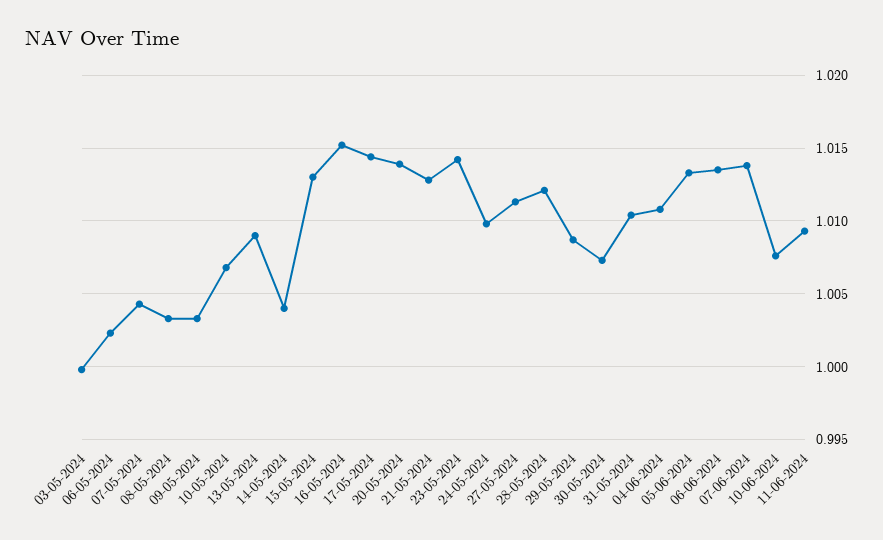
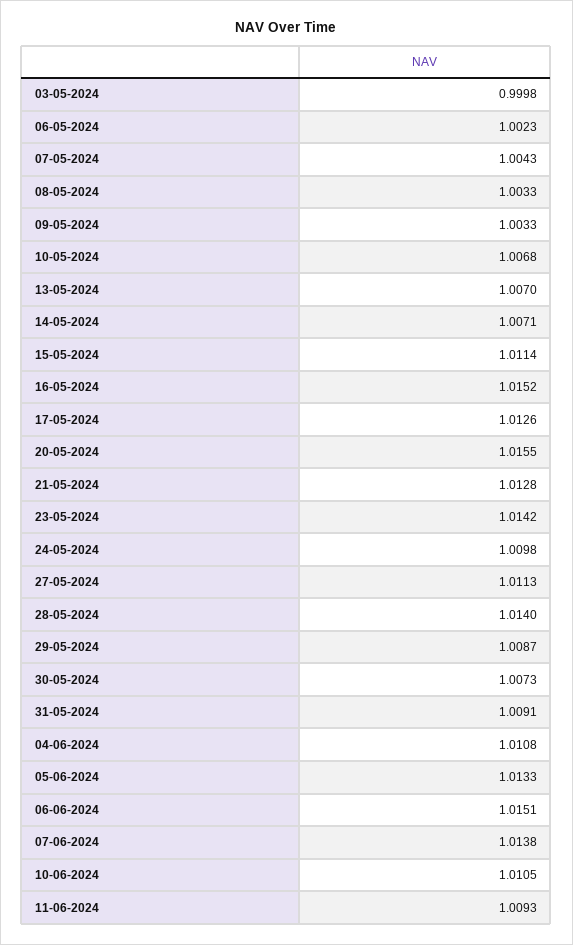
  {
    "03-05-2024": 0.9998,
    "06-05-2024": 1.0023,
    "07-05-2024": 1.0043,
    "08-05-2024": 1.0033,
    "09-05-2024": 1.0033,
    "10-05-2024": 1.0068,
-   "13-05-2024": 1.009,
+   "13-05-2024": 1.007,
-   "14-05-2024": 1.004,
+   "14-05-2024": 1.0071,
-   "15-05-2024": 1.013,
+   "15-05-2024": 1.0114,
    "16-05-2024": 1.0152,
-   "17-05-2024": 1.0145,
+   "17-05-2024": 1.0126,
-   "20-05-2024": 1.014,
+   "20-05-2024": 1.0155,
    "21-05-2024": 1.0128,
    "23-05-2024": 1.0142,
    "24-05-2024": 1.0098,
    "27-05-2024": 1.0113,
-   "28-05-2024": 1.012,
+   "28-05-2024": 1.014,
    "29-05-2024": 1.0087,
    "30-05-2024": 1.0073,
-   "31-05-2024": 1.0105,
+   "31-05-2024": 1.0091,
    "04-06-2024": 1.0108,
    "05-06-2024": 1.0133,
-   "06-06-2024": 1.0135,
+   "06-06-2024": 1.0151,
    "07-06-2024": 1.0138,
-   "10-06-2024": 1.0075,
+   "10-06-2024": 1.0105,
    "11-06-2024": 1.0093
  }

